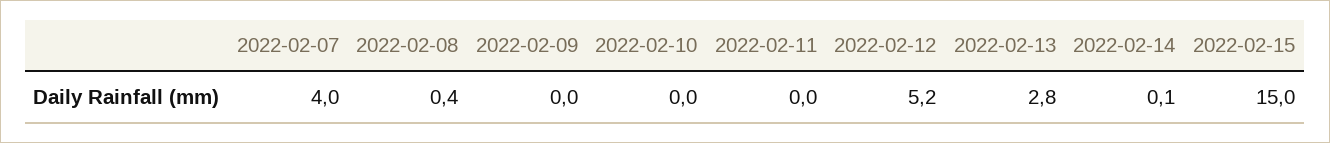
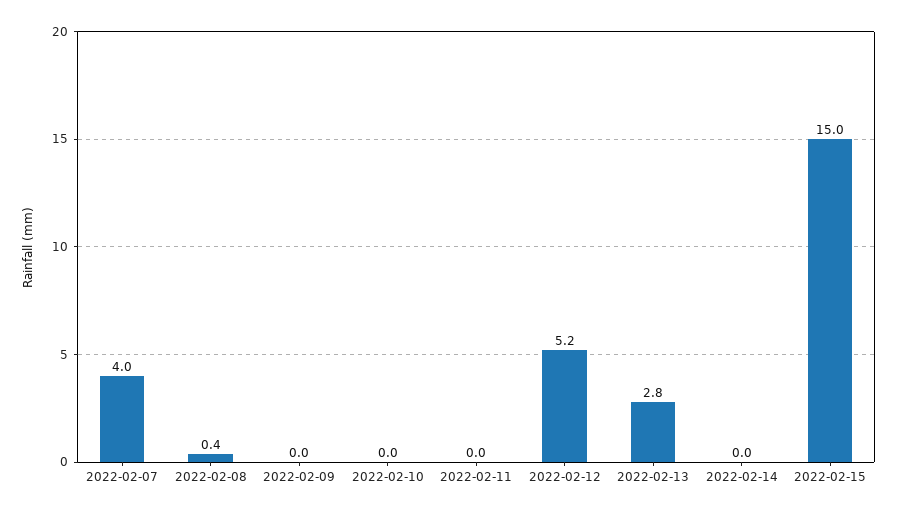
  {
    "2022-02-07": 4,
    "2022-02-08": 0.4,
    "2022-02-09": 0,
    "2022-02-10": 0,
    "2022-02-11": 0,
    "2022-02-12": 5.2,
    "2022-02-13": 2.8,
-   "2022-02-14": 0.1,
+   "2022-02-14": 0,
    "2022-02-15": 15
  }

